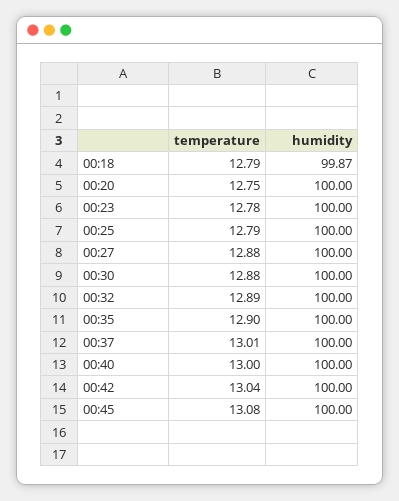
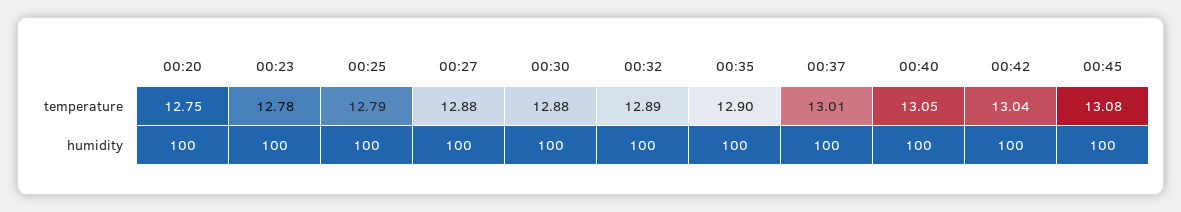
  {
    "temperature": {
-     "00:18": 12.79,
      "00:20": 12.75,
      "00:23": 12.78,
      "00:25": 12.79,
      "00:27": 12.88,
      "00:30": 12.88,
      "00:32": 12.89,
      "00:35": 12.9,
      "00:37": 13.01,
-     "00:40": 13,
+     "00:40": 13.05,
      "00:42": 13.04,
      "00:45": 13.08
    },
    "humidity": {
-     "00:18": 99.87,
      "00:20": 100,
      "00:23": 100,
      "00:25": 100,
      "00:27": 100,
      "00:30": 100,
      "00:32": 100,
      "00:35": 100,
      "00:37": 100,
      "00:40": 100,
      "00:42": 100,
      "00:45": 100
    }
  }

